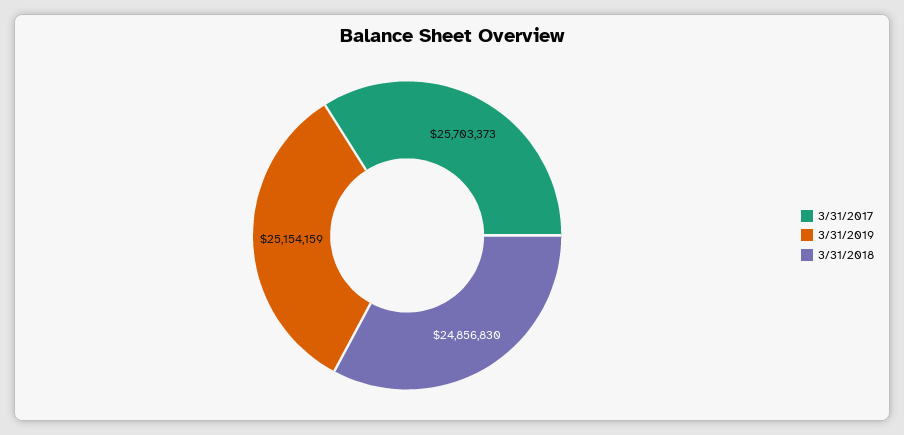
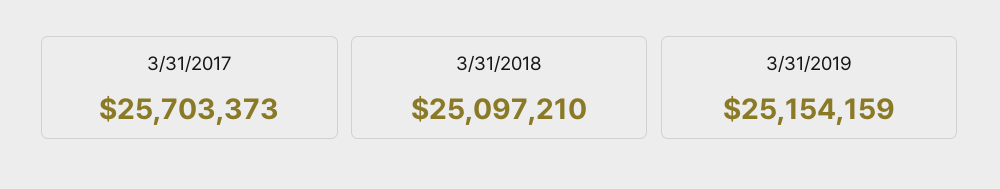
  {
    "3/31/2017": 25703373,
    "3/31/2019": 25154159,
-   "3/31/2018": 24856830
+   "3/31/2018": 25097210
  }

